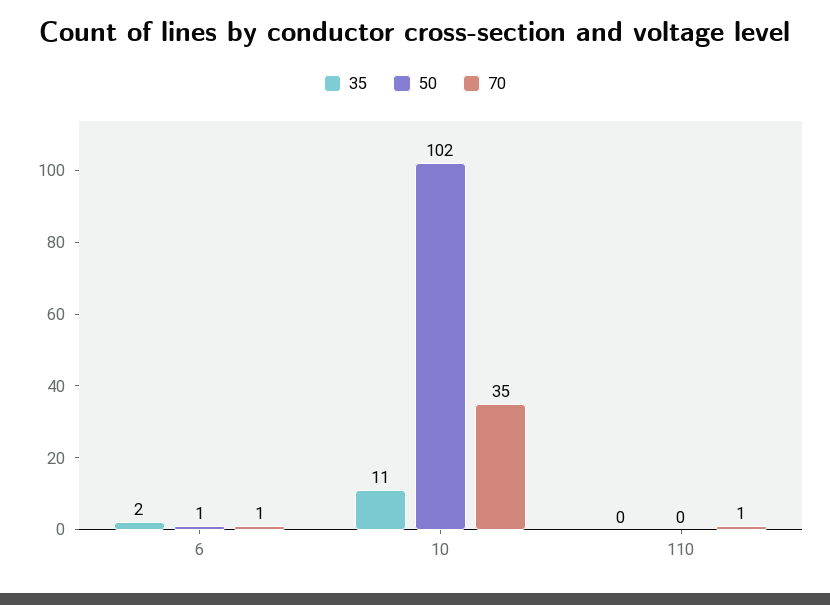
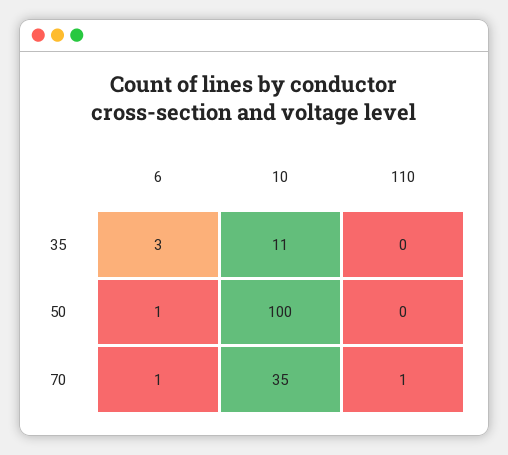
  {
    "35": {
-     "6": 2,
+     "6": 3,
      "10": 11,
      "110": 0
    },
    "50": {
      "6": 1,
-     "10": 102,
+     "10": 100,
      "110": 0
    },
    "70": {
      "6": 1,
      "10": 35,
      "110": 1
    }
  }

